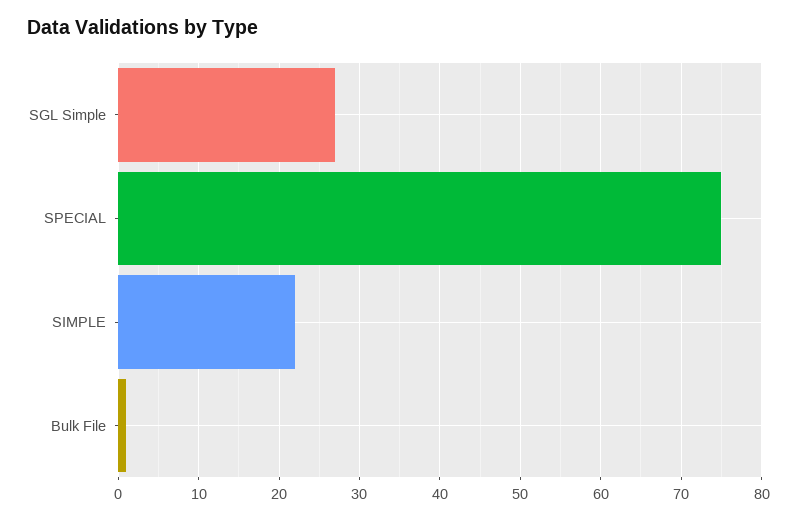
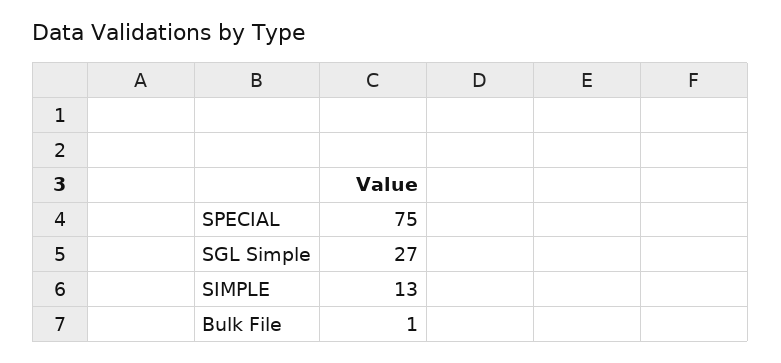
  {
    "SGL Simple": 27,
    "SPECIAL": 75,
-   "SIMPLE": 22,
+   "SIMPLE": 13,
    "Bulk File": 1
  }

